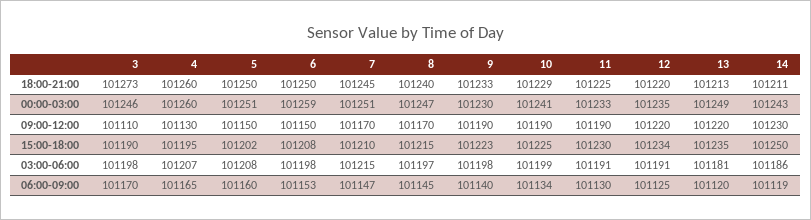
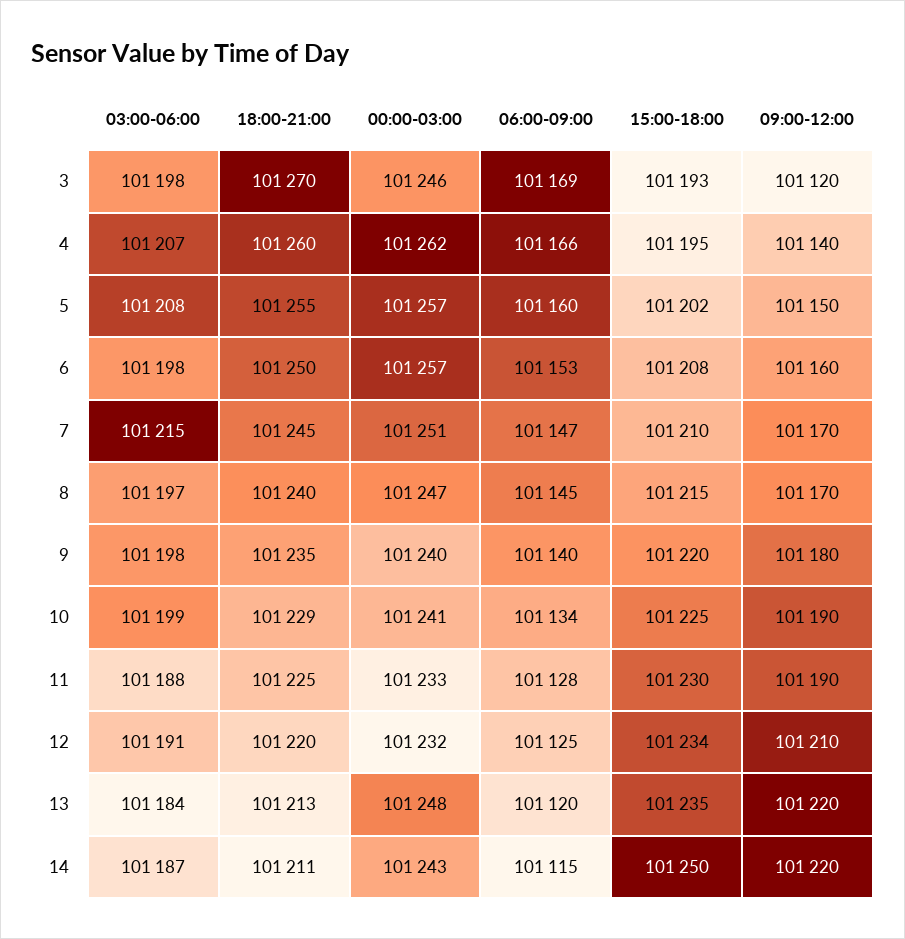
  {
    "3": {
-     "18:00-21:00": 101273,
+     "18:00-21:00": 101270,
      "00:00-03:00": 101246,
-     "09:00-12:00": 101110,
+     "09:00-12:00": 101120,
-     "15:00-18:00": 101190,
+     "15:00-18:00": 101193,
      "03:00-06:00": 101198,
-     "06:00-09:00": 101170
+     "06:00-09:00": 101169
    },
    "4": {
      "18:00-21:00": 101260,
-     "00:00-03:00": 101260,
+     "00:00-03:00": 101262,
-     "09:00-12:00": 101130,
+     "09:00-12:00": 101140,
      "15:00-18:00": 101195,
      "03:00-06:00": 101207,
-     "06:00-09:00": 101165
+     "06:00-09:00": 101166
    },
    "5": {
-     "18:00-21:00": 101250,
+     "18:00-21:00": 101255,
-     "00:00-03:00": 101251,
+     "00:00-03:00": 101257,
      "09:00-12:00": 101150,
      "15:00-18:00": 101202,
      "03:00-06:00": 101208,
      "06:00-09:00": 101160
    },
    "6": {
      "18:00-21:00": 101250,
-     "00:00-03:00": 101259,
+     "00:00-03:00": 101257,
-     "09:00-12:00": 101150,
+     "09:00-12:00": 101160,
      "15:00-18:00": 101208,
      "03:00-06:00": 101198,
      "06:00-09:00": 101153
    },
    "7": {
      "18:00-21:00": 101245,
      "00:00-03:00": 101251,
      "09:00-12:00": 101170,
      "15:00-18:00": 101210,
      "03:00-06:00": 101215,
      "06:00-09:00": 101147
    },
    "8": {
      "18:00-21:00": 101240,
      "00:00-03:00": 101247,
      "09:00-12:00": 101170,
      "15:00-18:00": 101215,
      "03:00-06:00": 101197,
      "06:00-09:00": 101145
    },
    "9": {
-     "18:00-21:00": 101233,
+     "18:00-21:00": 101235,
-     "00:00-03:00": 101230,
+     "00:00-03:00": 101240,
-     "09:00-12:00": 101190,
+     "09:00-12:00": 101180,
-     "15:00-18:00": 101223,
+     "15:00-18:00": 101220,
      "03:00-06:00": 101198,
      "06:00-09:00": 101140
    },
    "10": {
      "18:00-21:00": 101229,
      "00:00-03:00": 101241,
      "09:00-12:00": 101190,
      "15:00-18:00": 101225,
      "03:00-06:00": 101199,
      "06:00-09:00": 101134
    },
    "11": {
      "18:00-21:00": 101225,
      "00:00-03:00": 101233,
      "09:00-12:00": 101190,
      "15:00-18:00": 101230,
-     "03:00-06:00": 101191,
+     "03:00-06:00": 101188,
-     "06:00-09:00": 101130
+     "06:00-09:00": 101128
    },
    "12": {
      "18:00-21:00": 101220,
-     "00:00-03:00": 101235,
+     "00:00-03:00": 101232,
-     "09:00-12:00": 101220,
+     "09:00-12:00": 101210,
      "15:00-18:00": 101234,
      "03:00-06:00": 101191,
      "06:00-09:00": 101125
    },
    "13": {
      "18:00-21:00": 101213,
-     "00:00-03:00": 101249,
+     "00:00-03:00": 101248,
      "09:00-12:00": 101220,
      "15:00-18:00": 101235,
-     "03:00-06:00": 101181,
+     "03:00-06:00": 101184,
      "06:00-09:00": 101120
    },
    "14": {
      "18:00-21:00": 101211,
      "00:00-03:00": 101243,
-     "09:00-12:00": 101230,
+     "09:00-12:00": 101220,
      "15:00-18:00": 101250,
-     "03:00-06:00": 101186,
+     "03:00-06:00": 101187,
-     "06:00-09:00": 101119
+     "06:00-09:00": 101115
    }
  }

